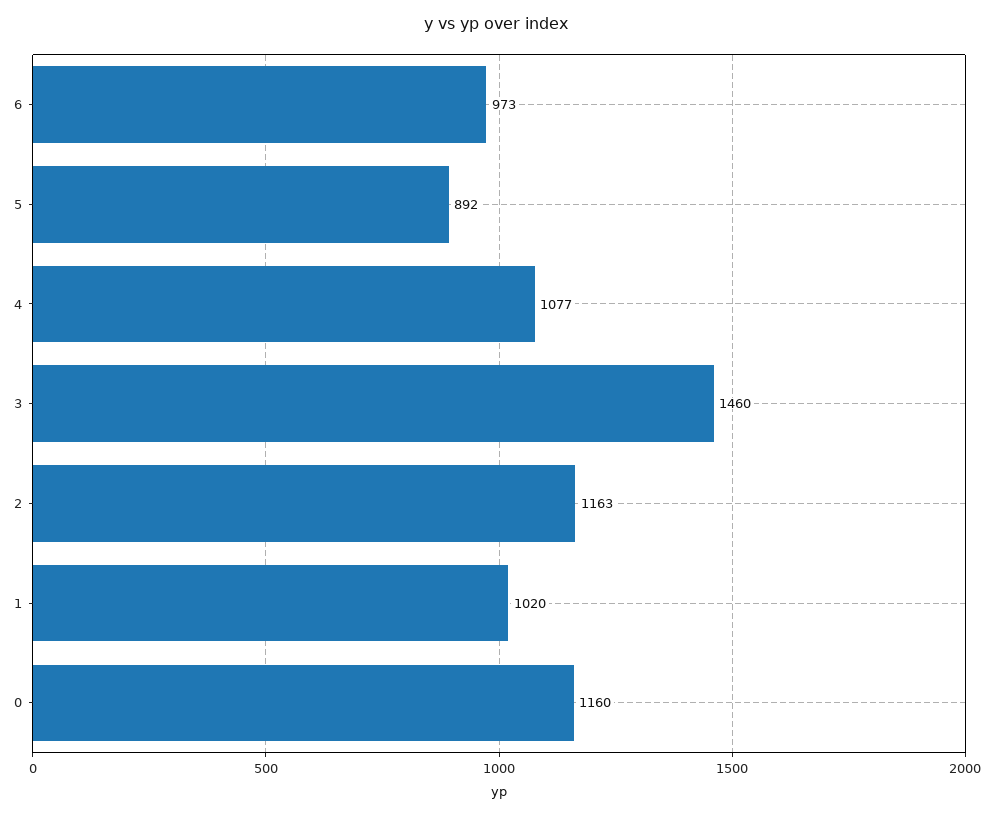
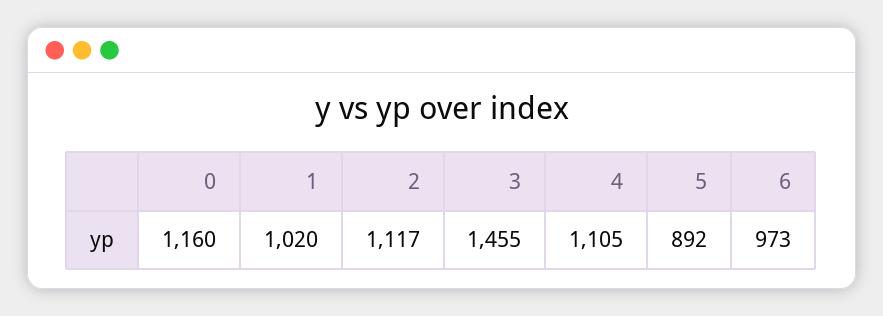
  {
    "6": 973,
    "5": 892,
-   "4": 1077,
+   "4": 1105,
-   "3": 1460,
+   "3": 1455,
-   "2": 1163,
+   "2": 1117,
    "1": 1020,
    "0": 1160
  }

